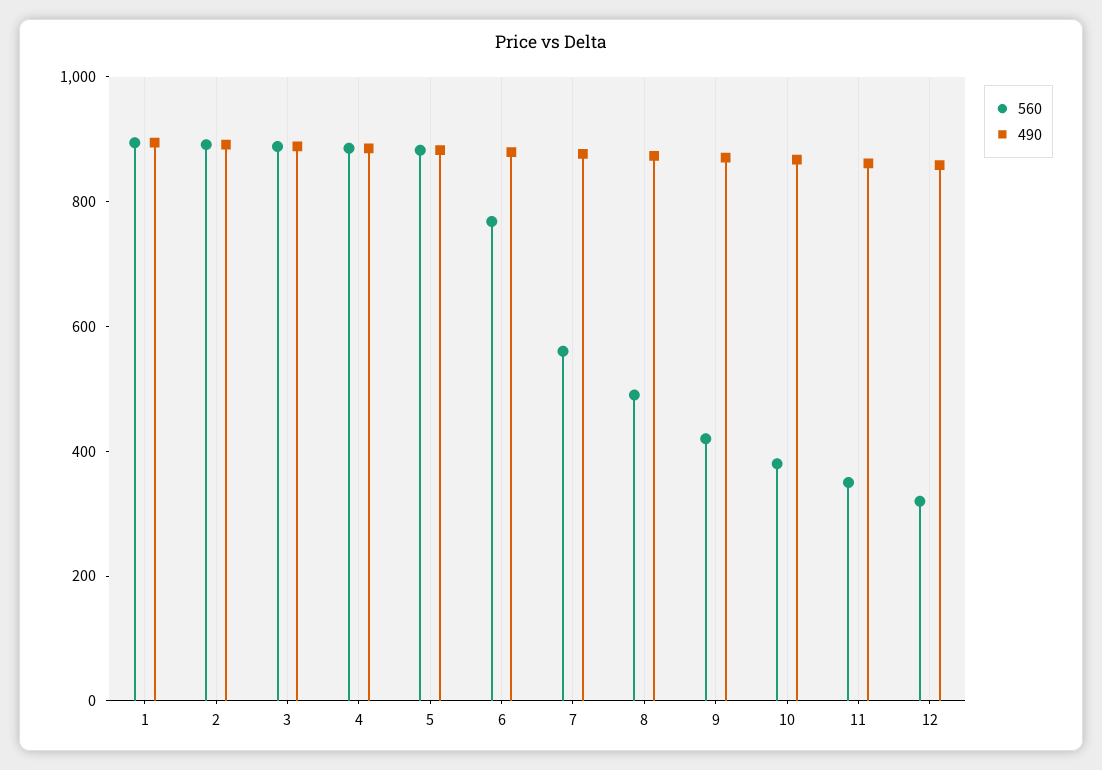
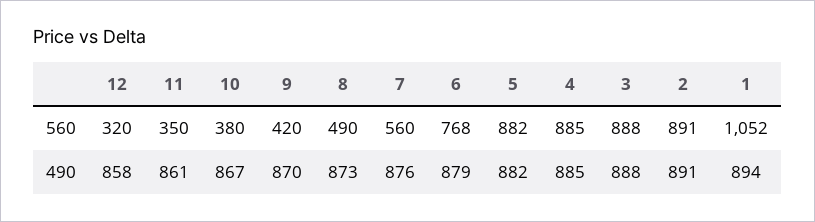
  {
    "560": {
-     "1": 900,
+     "1": 1052,
      "2": 891,
      "3": 888,
      "4": 885,
      "5": 882,
      "6": 768,
      "7": 560,
      "8": 490,
      "9": 420,
      "10": 380,
      "11": 350,
      "12": 320
    },
    "490": {
      "1": 894,
      "2": 891,
      "3": 888,
      "4": 885,
      "5": 882,
      "6": 879,
      "7": 876,
      "8": 873,
      "9": 870,
      "10": 867,
      "11": 861,
      "12": 858
    }
  }

